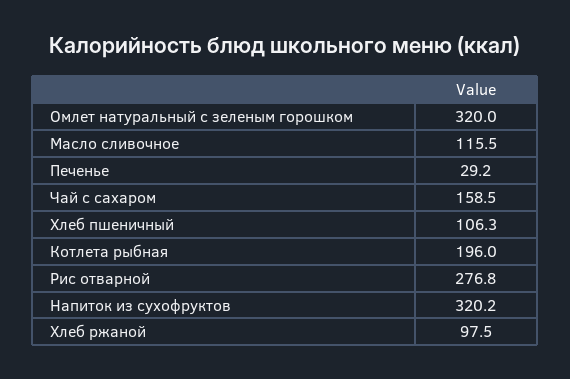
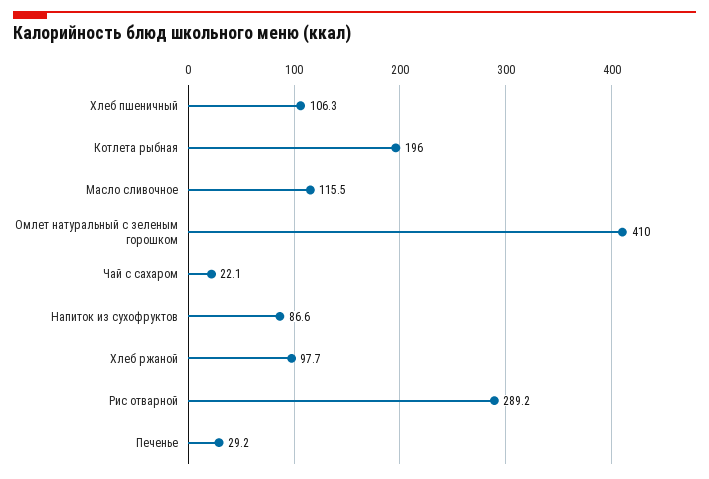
  {
-   "Омлет натуральный с зеленым горошком": 320,
+   "Омлет натуральный с зеленым горошком": 410,
    "Масло сливочное": 115.5,
    "Печенье": 29.2,
-   "Чай с сахаром": 158.5,
+   "Чай с сахаром": 22.1,
    "Хлеб пшеничный": 106.3,
    "Котлета рыбная": 196,
-   "Рис отварной": 276.8,
+   "Рис отварной": 289.2,
-   "Напиток из сухофруктов": 320.2,
+   "Напиток из сухофруктов": 86.6,
-   "Хлеб ржаной": 97.5
+   "Хлеб ржаной": 97.7
  }

